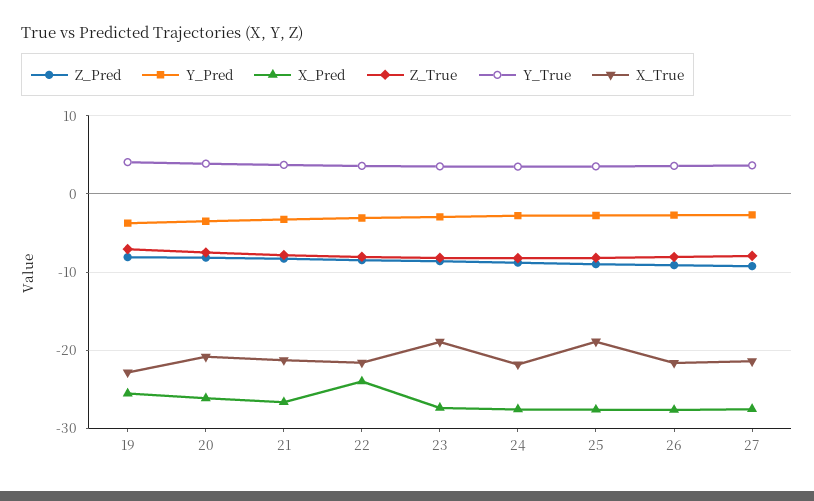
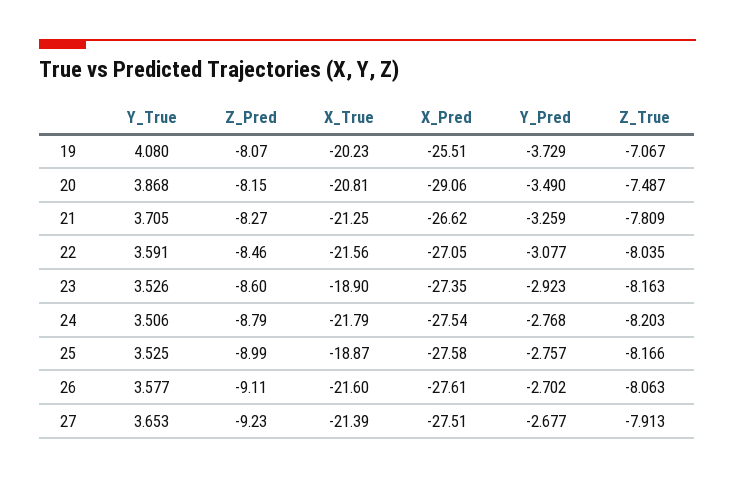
  {
    "Z_Pred": {
      "19": -8.07,
      "20": -8.15,
      "21": -8.27,
      "22": -8.46,
      "23": -8.6,
      "24": -8.79,
      "25": -8.99,
      "26": -9.11,
      "27": -9.23
    },
    "Y_Pred": {
      "19": -3.729,
      "20": -3.49,
      "21": -3.259,
      "22": -3.077,
      "23": -2.923,
      "24": -2.768,
      "25": -2.757,
      "26": -2.702,
      "27": -2.677
    },
    "X_Pred": {
      "19": -25.51,
-     "20": -26,
+     "20": -29.06,
      "21": -26.62,
-     "22": -24,
+     "22": -27.05,
      "23": -27.35,
      "24": -27.54,
      "25": -27.58,
      "26": -27.61,
      "27": -27.51
    },
    "Z_True": {
      "19": -7.067,
      "20": -7.487,
      "21": -7.809,
      "22": -8.035,
      "23": -8.163,
      "24": -8.203,
      "25": -8.166,
      "26": -8.063,
      "27": -7.913
    },
    "Y_True": {
      "19": 4.08,
      "20": 3.868,
      "21": 3.705,
      "22": 3.591,
      "23": 3.526,
      "24": 3.506,
      "25": 3.525,
      "26": 3.577,
      "27": 3.653
    },
    "X_True": {
-     "19": -23,
+     "19": -20.23,
      "20": -20.81,
      "21": -21.25,
      "22": -21.56,
      "23": -18.9,
      "24": -21.79,
      "25": -18.87,
      "26": -21.6,
      "27": -21.39
    }
  }

